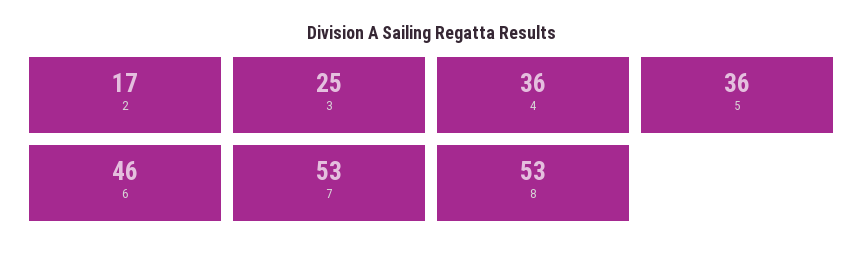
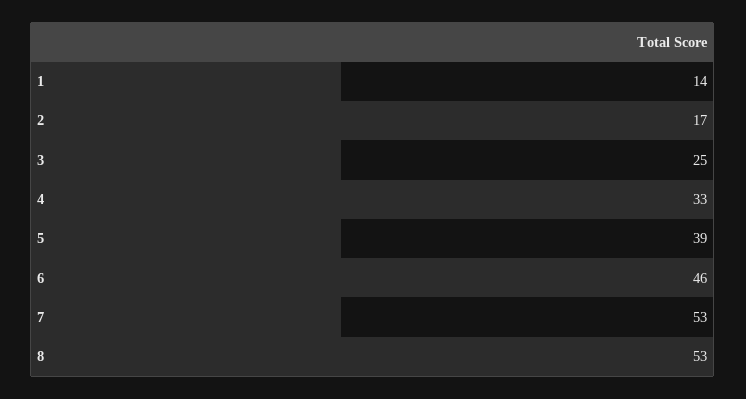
  {
    "2": 17,
    "3": 25,
-   "4": 36,
+   "4": 33,
-   "5": 36,
+   "5": 39,
    "6": 46,
    "7": 53,
-   "8": 53
+   "8": 53,
+   "1": 14
  }

